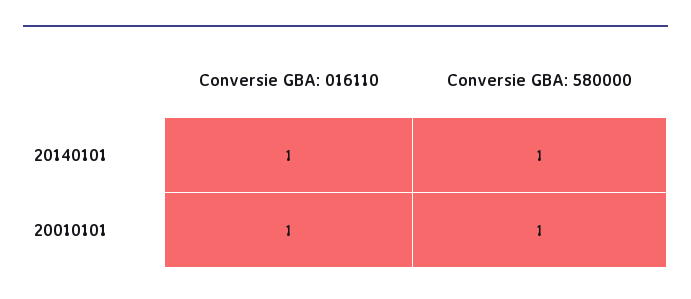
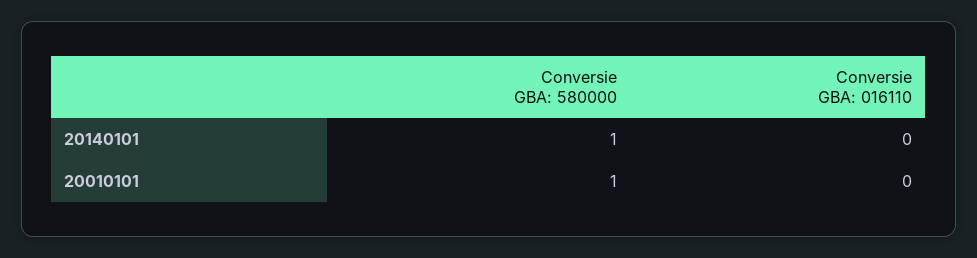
  {
    "Conversie GBA: 016110": {
-     "20140101": 1,
+     "20140101": 0,
-     "20010101": 1
+     "20010101": 0
    },
    "Conversie GBA: 580000": {
      "20140101": 1,
      "20010101": 1
    }
  }

